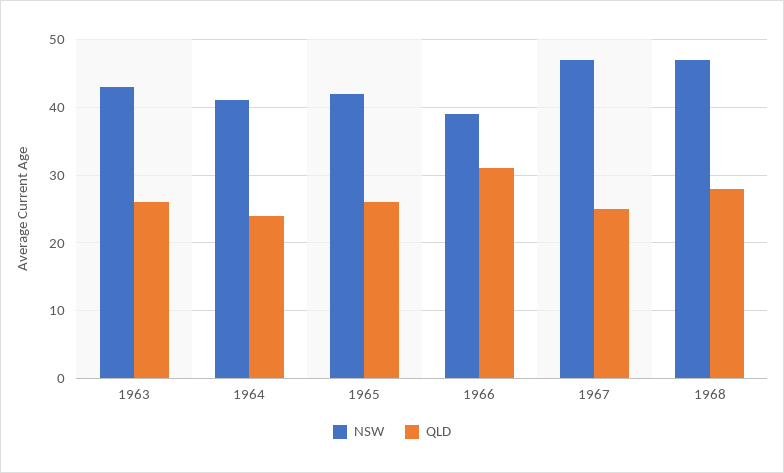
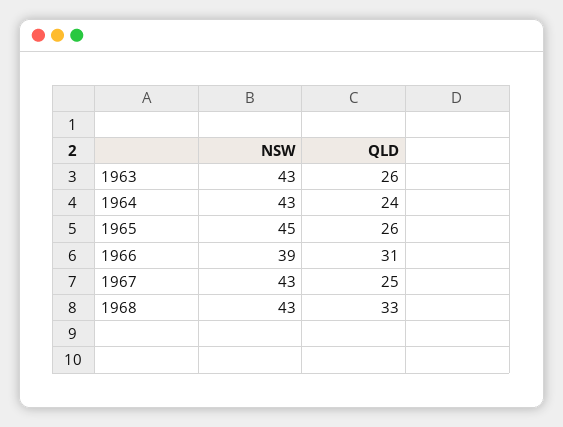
  {
    "NSW": {
      "1963": 43,
-     "1964": 41,
+     "1964": 43,
-     "1965": 42,
+     "1965": 45,
      "1966": 39,
-     "1967": 47,
+     "1967": 43,
-     "1968": 47
+     "1968": 43
    },
    "QLD": {
      "1963": 26,
      "1964": 24,
      "1965": 26,
      "1966": 31,
      "1967": 25,
-     "1968": 28
+     "1968": 33
    }
  }

